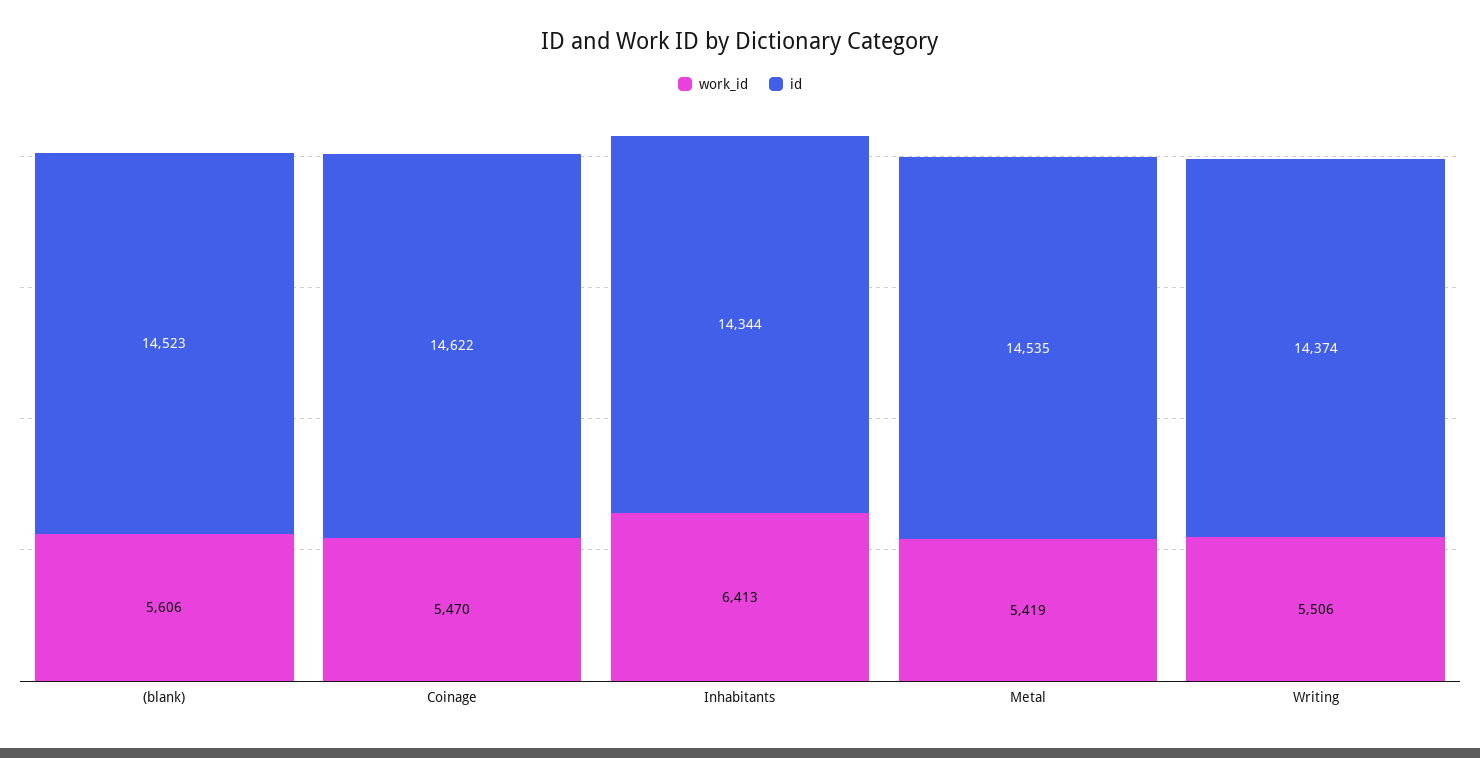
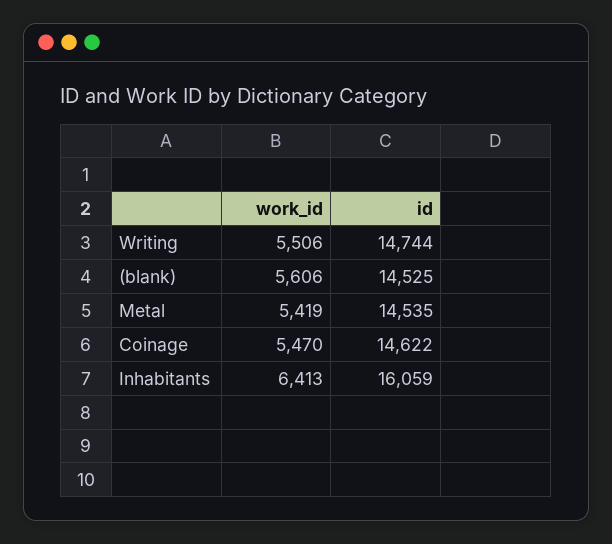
  {
    "work_id": {
      "(blank)": 5606,
      "Coinage": 5470,
      "Inhabitants": 6413,
      "Metal": 5419,
      "Writing": 5506
    },
    "id": {
-     "(blank)": 14523,
+     "(blank)": 14525,
      "Coinage": 14622,
-     "Inhabitants": 14344,
+     "Inhabitants": 16059,
      "Metal": 14535,
-     "Writing": 14374
+     "Writing": 14744
    }
  }

